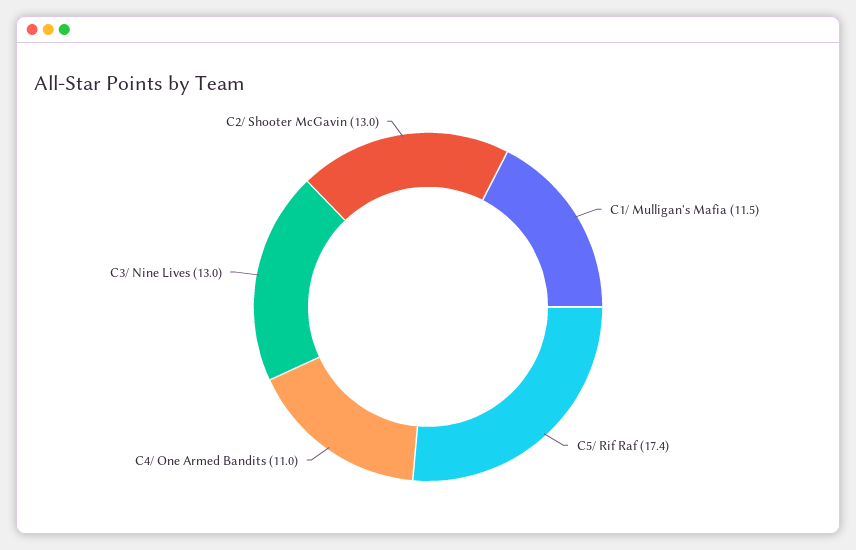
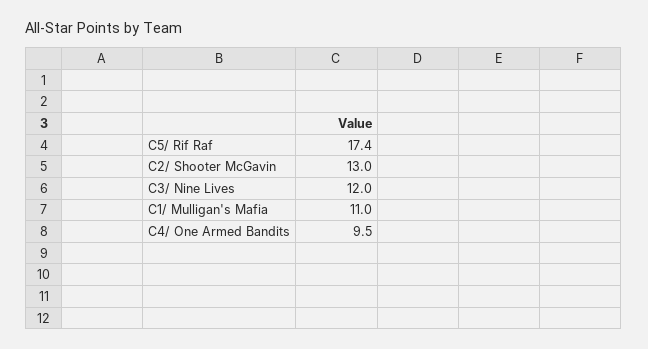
  {
-   "C1/ Mulligan's Mafia": 11.5,
+   "C1/ Mulligan's Mafia": 11,
    "C5/ Rif Raf": 17.4,
-   "C4/ One Armed Bandits": 11,
+   "C4/ One Armed Bandits": 9.5,
-   "C3/ Nine Lives": 13,
+   "C3/ Nine Lives": 12,
    "C2/ Shooter McGavin": 13
  }

